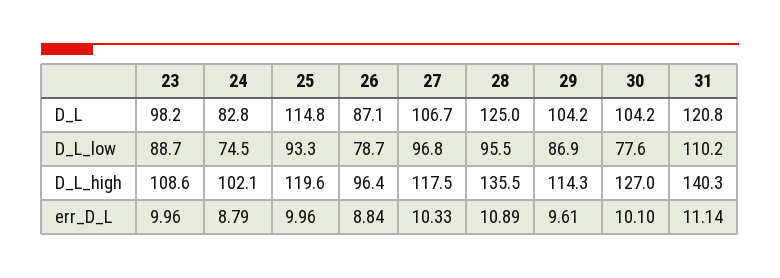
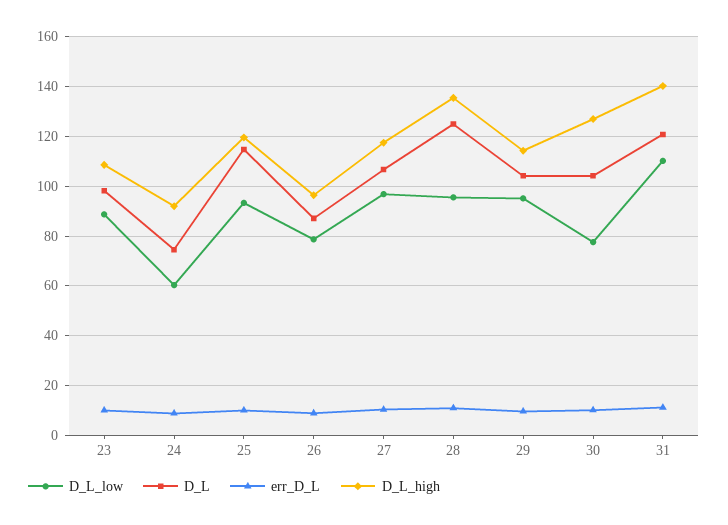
  {
    "D_L": {
      "23": 98.2,
-     "24": 82.8,
+     "24": 75,
      "25": 114.8,
      "26": 87.1,
      "27": 106.7,
      "28": 125,
      "29": 104.2,
      "30": 104.2,
      "31": 120.8
    },
    "D_L_low": {
      "23": 88.7,
-     "24": 74.5,
+     "24": 60,
      "25": 93.3,
      "26": 78.7,
      "27": 96.8,
      "28": 95.5,
-     "29": 86.9,
+     "29": 95,
      "30": 77.6,
      "31": 110.2
    },
    "D_L_high": {
      "23": 108.6,
-     "24": 102.1,
+     "24": 92.5,
      "25": 119.6,
      "26": 96.4,
      "27": 117.5,
      "28": 135.5,
      "29": 114.3,
      "30": 127,
      "31": 140.3
    },
    "err_D_L": {
      "23": 9.96,
      "24": 8.79,
      "25": 9.96,
      "26": 8.84,
      "27": 10.33,
      "28": 10.89,
      "29": 9.61,
      "30": 10.1,
      "31": 11.14
    }
  }

